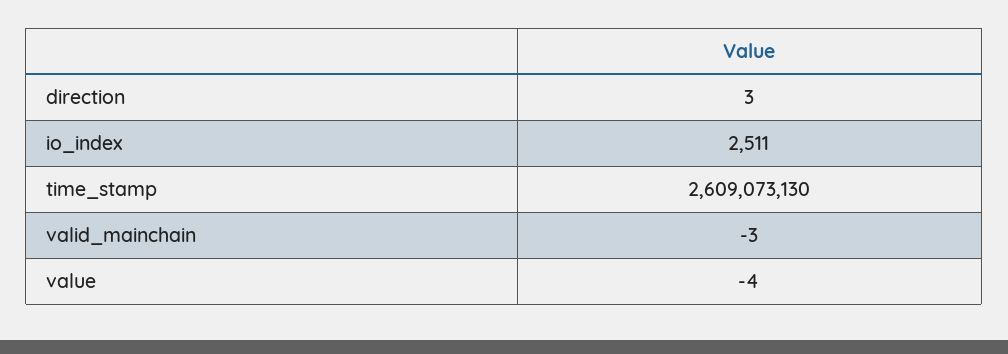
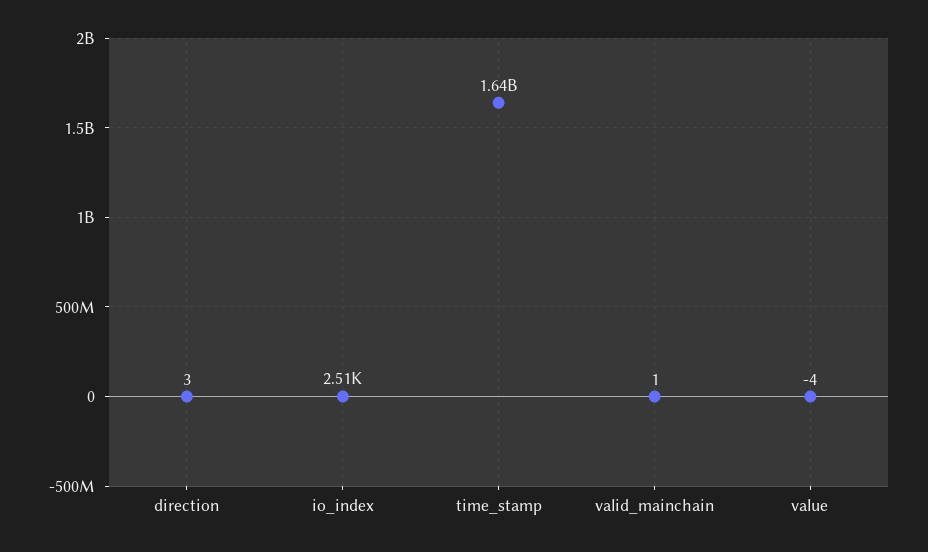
  {
    "direction": 3,
    "io_index": 2511,
-   "time_stamp": 2609073130,
+   "time_stamp": 1640000000,
-   "valid_mainchain": -3,
+   "valid_mainchain": 1,
    "value": -4
  }

